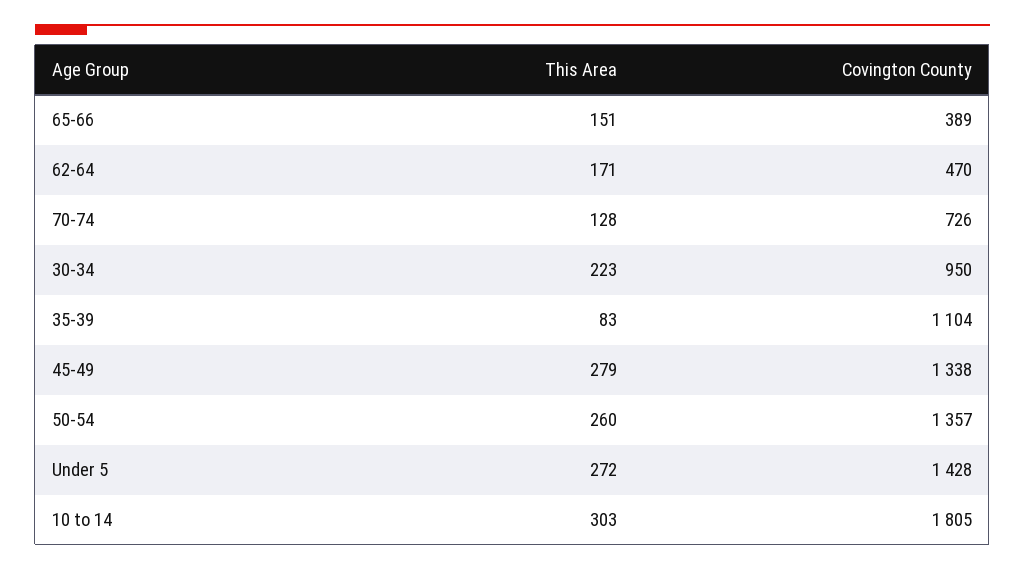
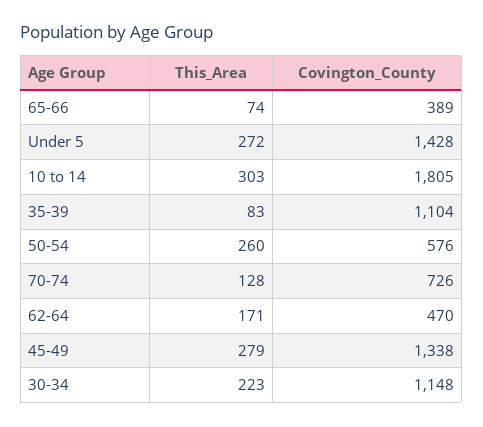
  {
    "This Area": {
-     "65-66": 151,
+     "65-66": 74,
      "62-64": 171,
      "70-74": 128,
      "30-34": 223,
      "35-39": 83,
      "45-49": 279,
      "50-54": 260,
      "Under 5": 272,
      "10 to 14": 303
    },
    "Covington County": {
      "65-66": 389,
      "62-64": 470,
      "70-74": 726,
-     "30-34": 950,
+     "30-34": 1148,
      "35-39": 1104,
      "45-49": 1338,
-     "50-54": 1357,
+     "50-54": 576,
      "Under 5": 1428,
      "10 to 14": 1805
    }
  }

